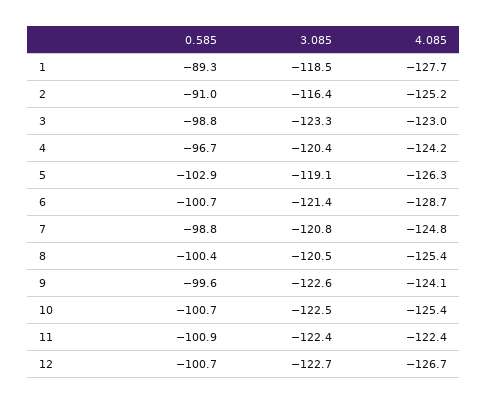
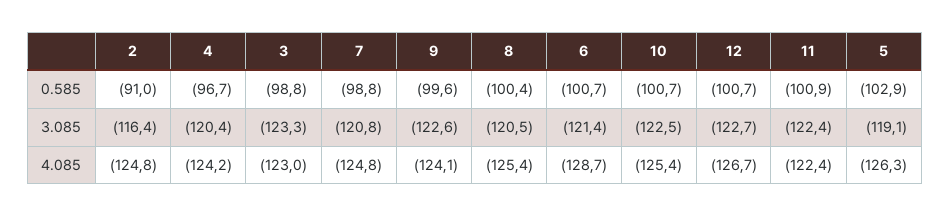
  {
    "0.585": {
-     "1": -89.3,
      "2": -91,
      "3": -98.8,
      "4": -96.7,
      "5": -102.9,
      "6": -100.7,
      "7": -98.8,
      "8": -100.4,
      "9": -99.6,
      "10": -100.7,
      "11": -100.9,
      "12": -100.7
    },
    "3.085": {
-     "1": -118.5,
      "2": -116.4,
      "3": -123.3,
      "4": -120.4,
      "5": -119.1,
      "6": -121.4,
      "7": -120.8,
      "8": -120.5,
      "9": -122.6,
      "10": -122.5,
      "11": -122.4,
      "12": -122.7
    },
    "4.085": {
-     "1": -127.7,
-     "2": -125.2,
+     "2": -124.8,
      "3": -123,
      "4": -124.2,
      "5": -126.3,
      "6": -128.7,
      "7": -124.8,
      "8": -125.4,
      "9": -124.1,
      "10": -125.4,
      "11": -122.4,
      "12": -126.7
    }
  }

